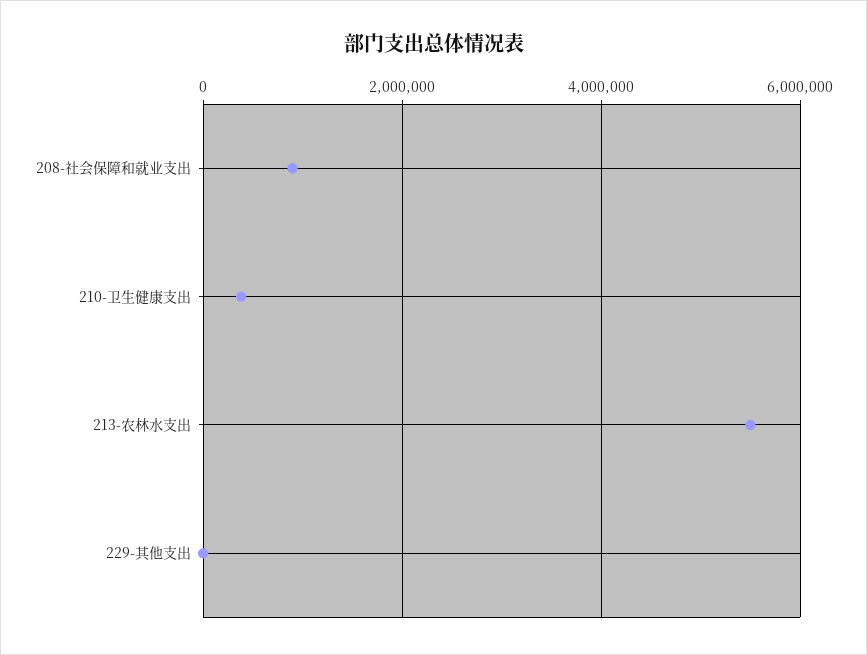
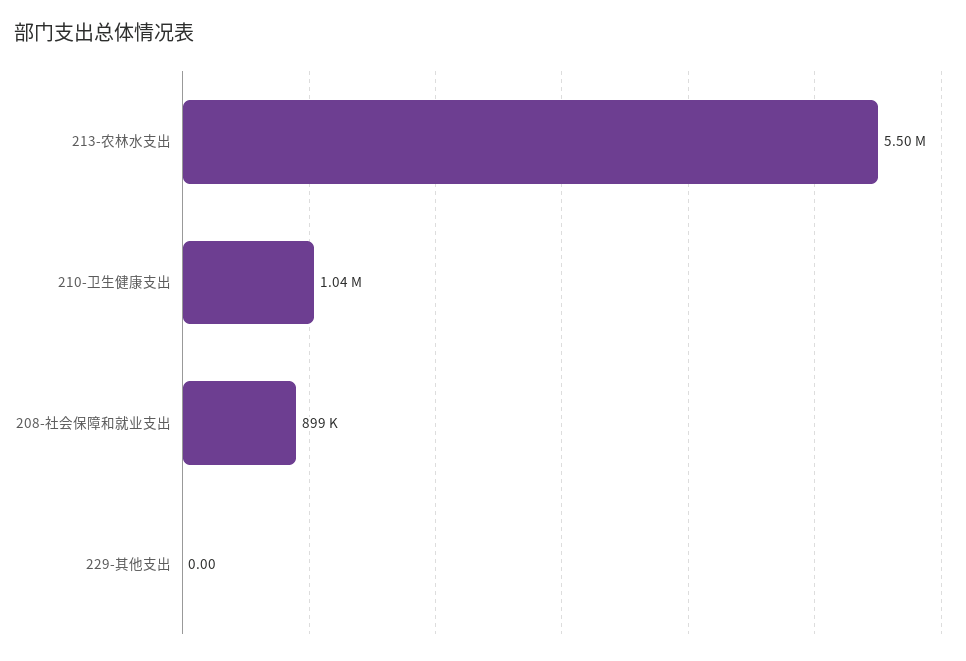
  {
    "208-社会保障和就业支出": 899000,
-   "210-卫生健康支出": 400000,
+   "210-卫生健康支出": 1040000,
    "213-农林水支出": 5500000,
    "229-其他支出": 0
  }

